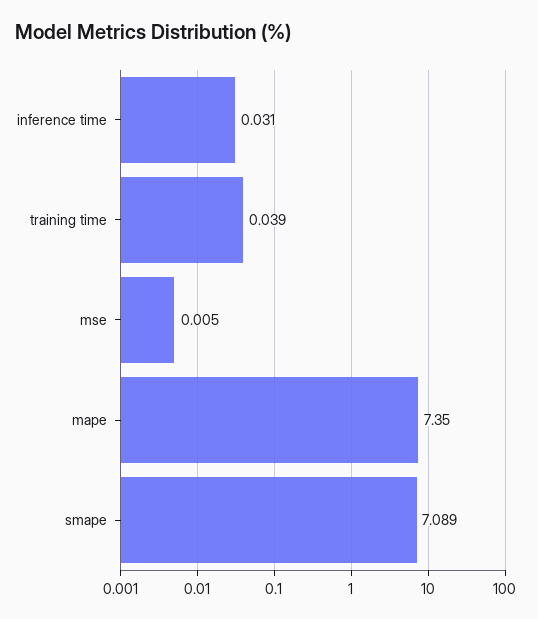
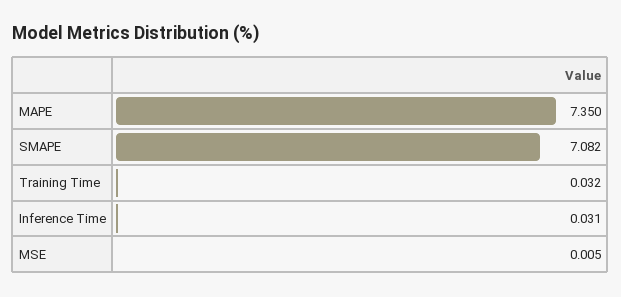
  {
    "inference time": 0.031,
-   "training time": 0.039,
+   "training time": 0.032,
    "mse": 0.005,
    "mape": 7.35,
-   "smape": 7.089
+   "smape": 7.082
  }

